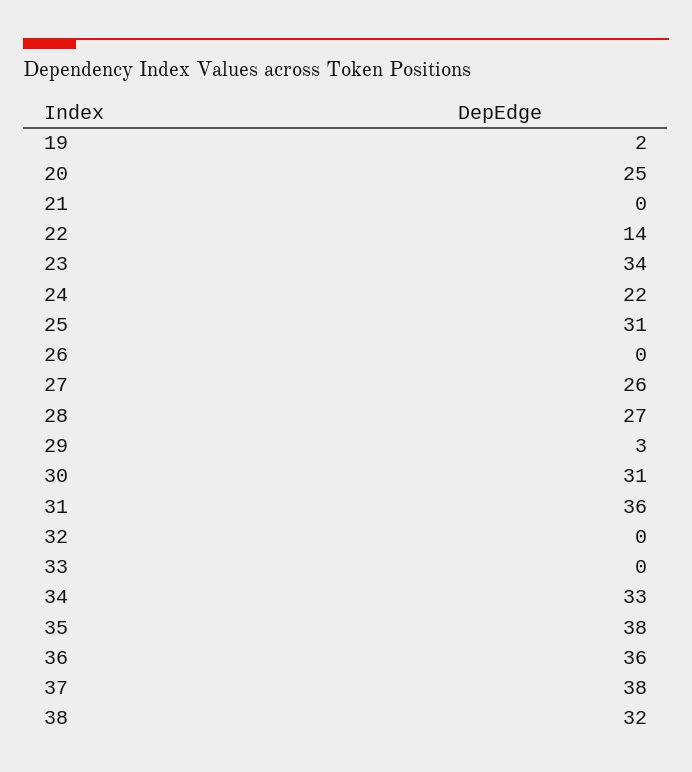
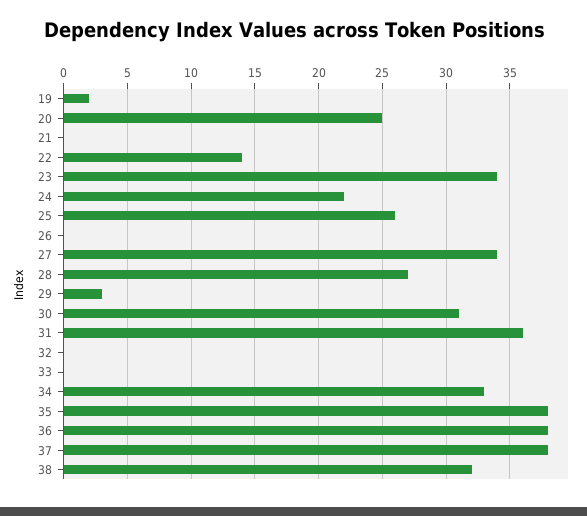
  {
    "19": 2,
    "20": 25,
    "21": 0,
    "22": 14,
    "23": 34,
    "24": 22,
-   "25": 31,
+   "25": 26,
    "26": 0,
-   "27": 26,
+   "27": 34,
    "28": 27,
    "29": 3,
    "30": 31,
    "31": 36,
    "32": 0,
    "33": 0,
    "34": 33,
    "35": 38,
-   "36": 36,
+   "36": 38,
    "37": 38,
    "38": 32
  }

